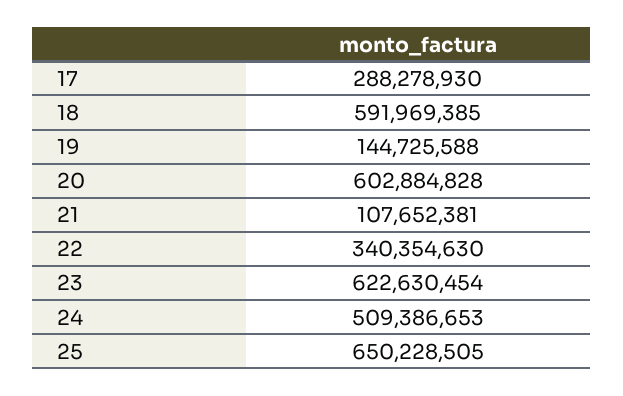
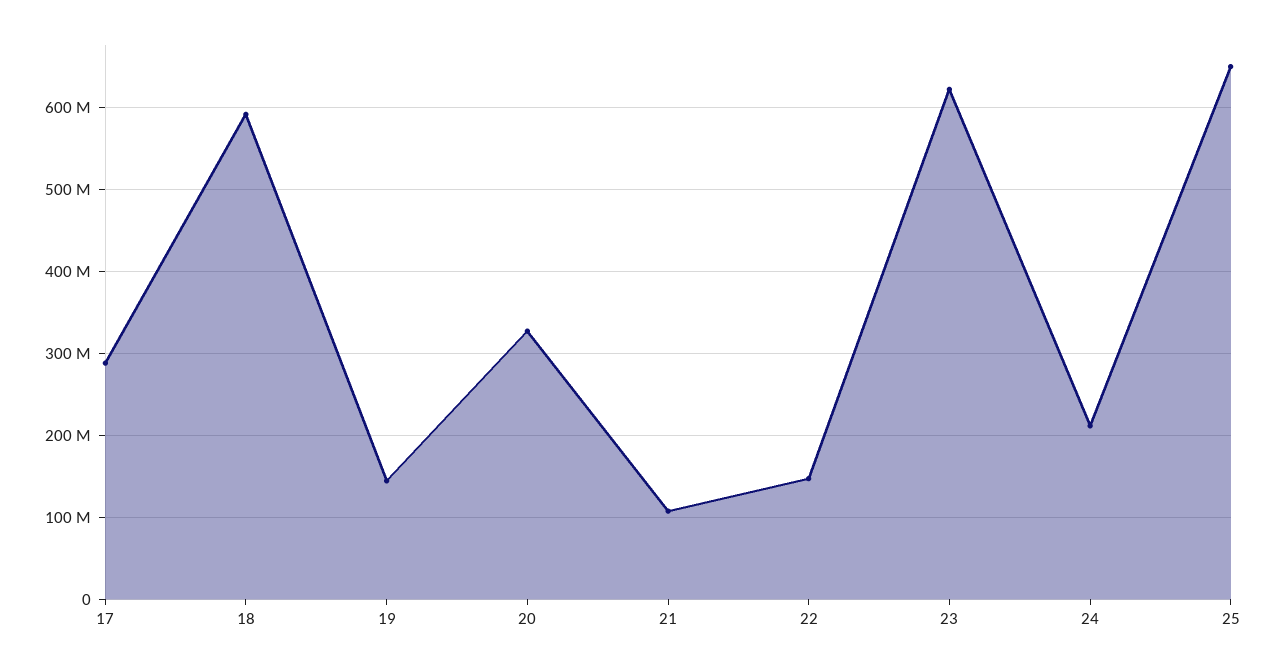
  {
    "17": 288278930,
    "18": 591969385,
    "19": 144725588,
-   "20": 602884828,
+   "20": 330000000,
    "21": 107652381,
-   "22": 340354630,
+   "22": 150000000,
    "23": 622630454,
-   "24": 509386653,
+   "24": 210000000,
    "25": 650228505
  }

